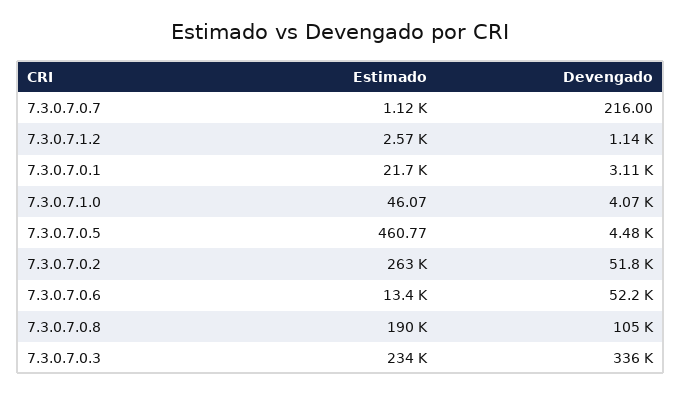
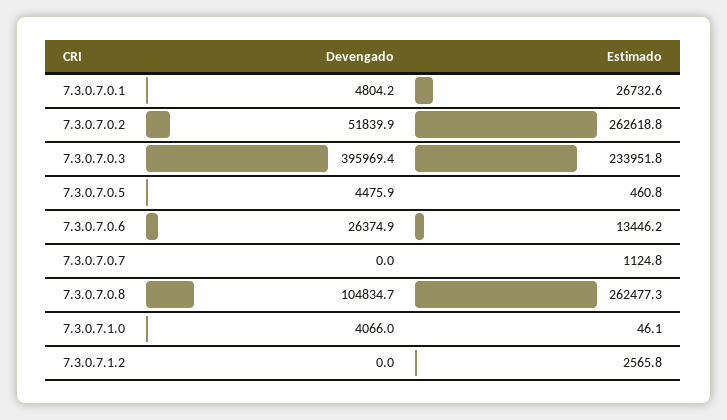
  {
    "Estimado": {
      "7.3.0.7.0.7": 1124.8,
      "7.3.0.7.1.2": 2565.8,
-     "7.3.0.7.0.1": 21700,
+     "7.3.0.7.0.1": 26732.6,
      "7.3.0.7.1.0": 46.07,
      "7.3.0.7.0.5": 460.77,
      "7.3.0.7.0.2": 262618.8,
      "7.3.0.7.0.6": 13446.2,
-     "7.3.0.7.0.8": 190000,
+     "7.3.0.7.0.8": 262477.3,
      "7.3.0.7.0.3": 233951.8
    },
    "Devengado": {
-     "7.3.0.7.0.7": 216,
+     "7.3.0.7.0.7": 0,
-     "7.3.0.7.1.2": 1140,
+     "7.3.0.7.1.2": 0,
-     "7.3.0.7.0.1": 3110,
+     "7.3.0.7.0.1": 4804.2,
      "7.3.0.7.1.0": 4066,
      "7.3.0.7.0.5": 4475.9,
      "7.3.0.7.0.2": 51839.9,
-     "7.3.0.7.0.6": 52200,
+     "7.3.0.7.0.6": 26374.9,
      "7.3.0.7.0.8": 104834.7,
-     "7.3.0.7.0.3": 336000
+     "7.3.0.7.0.3": 395969.4
    }
  }

